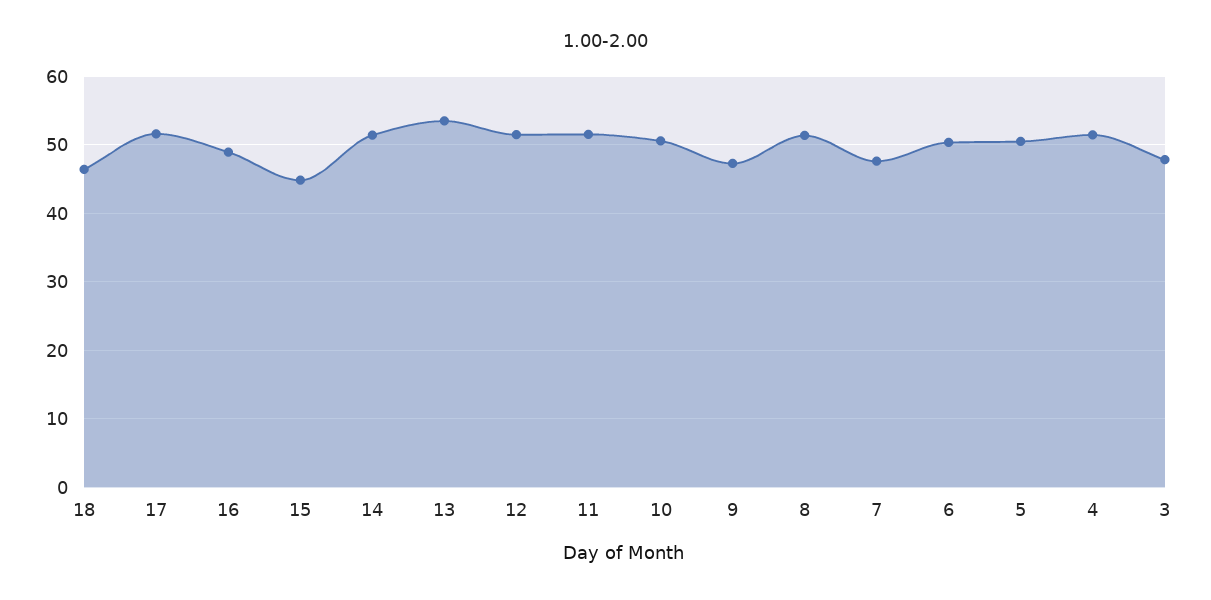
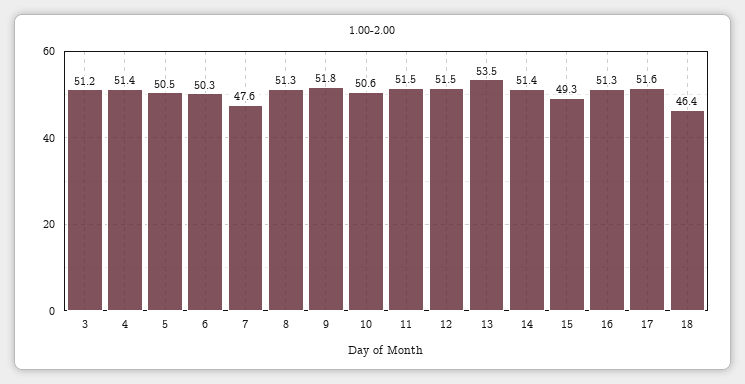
  {
    "18": 46.4,
    "17": 51.6,
-   "16": 49,
+   "16": 51.3,
-   "15": 45,
+   "15": 49.3,
    "14": 51.4,
    "13": 53.5,
    "12": 51.5,
    "11": 51.5,
    "10": 50.6,
-   "9": 47,
+   "9": 51.8,
    "8": 51.3,
    "7": 47.6,
    "6": 50.3,
    "5": 50.5,
    "4": 51.4,
-   "3": 48
+   "3": 51.2
  }

